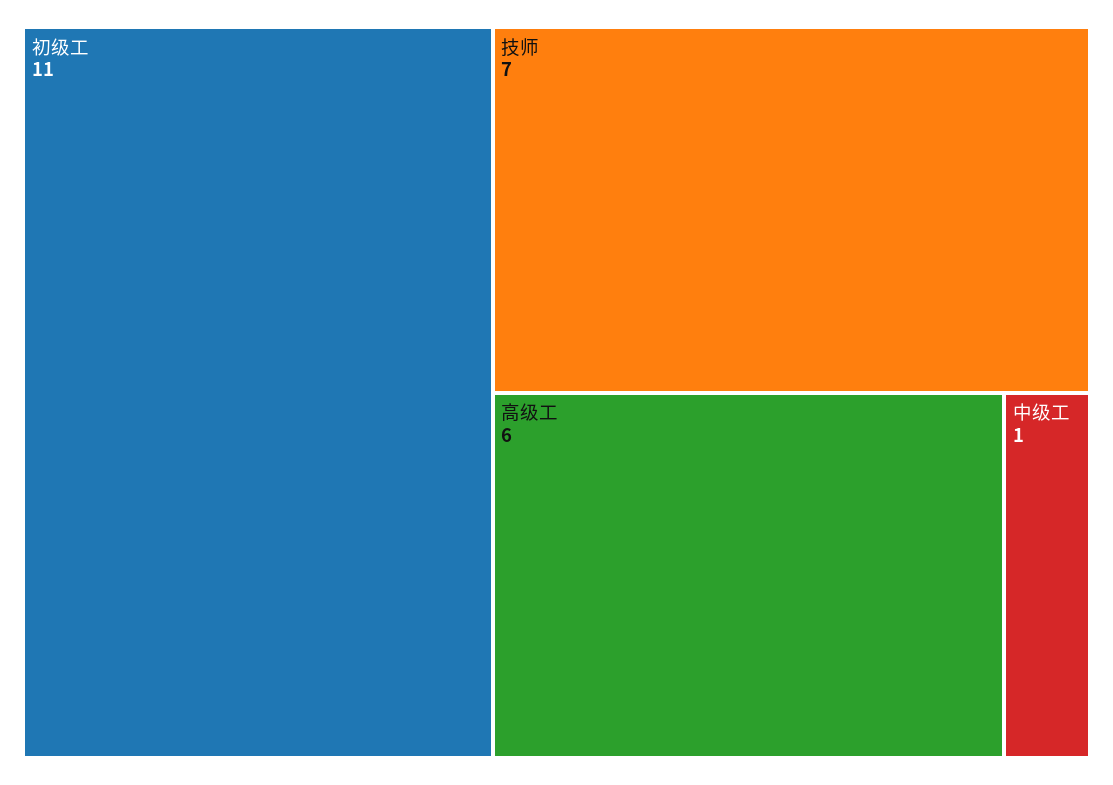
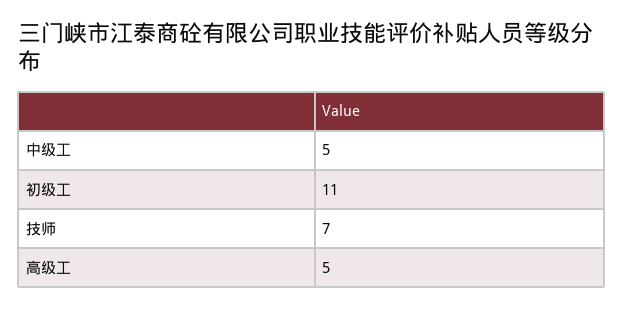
  {
    "初级工": 11,
    "技师": 7,
-   "高级工": 6,
+   "高级工": 5,
-   "中级工": 1
+   "中级工": 5
  }

